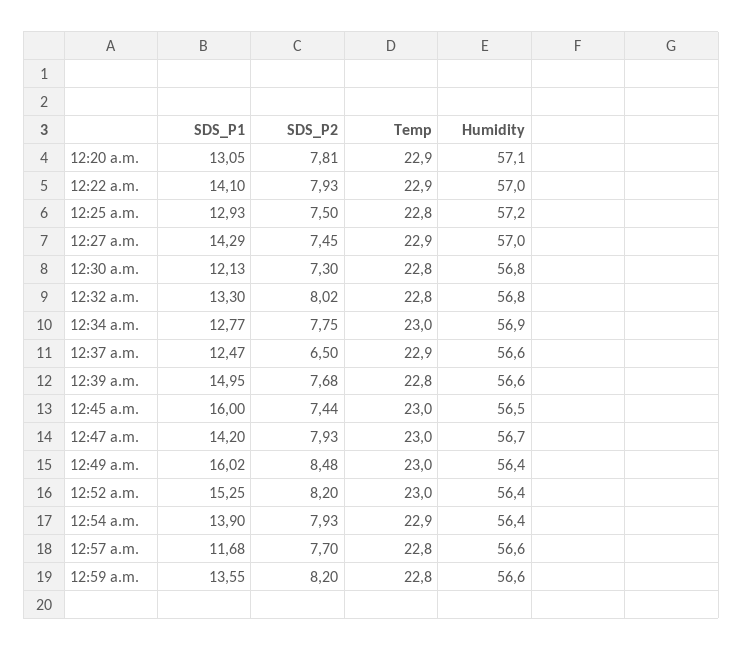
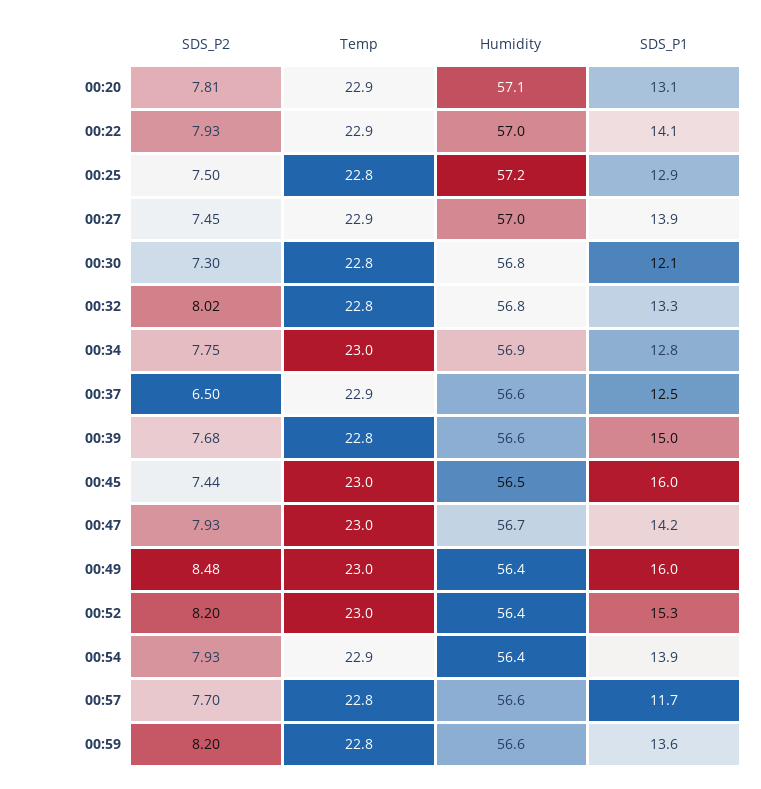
  {
    "SDS_P1": {
      "12:20 a.m.": 13.05,
      "12:22 a.m.": 14.1,
      "12:25 a.m.": 12.93,
-     "12:27 a.m.": 14.29,
+     "12:27 a.m.": 13.9,
      "12:30 a.m.": 12.13,
      "12:32 a.m.": 13.3,
      "12:34 a.m.": 12.77,
      "12:37 a.m.": 12.47,
      "12:39 a.m.": 14.95,
      "12:45 a.m.": 16,
      "12:47 a.m.": 14.2,
      "12:49 a.m.": 16.02,
      "12:52 a.m.": 15.25,
      "12:54 a.m.": 13.9,
      "12:57 a.m.": 11.68,
      "12:59 a.m.": 13.55
    },
    "SDS_P2": {
      "12:20 a.m.": 7.81,
      "12:22 a.m.": 7.93,
      "12:25 a.m.": 7.5,
      "12:27 a.m.": 7.45,
      "12:30 a.m.": 7.3,
      "12:32 a.m.": 8.02,
      "12:34 a.m.": 7.75,
      "12:37 a.m.": 6.5,
      "12:39 a.m.": 7.68,
      "12:45 a.m.": 7.44,
      "12:47 a.m.": 7.93,
      "12:49 a.m.": 8.48,
      "12:52 a.m.": 8.2,
      "12:54 a.m.": 7.93,
      "12:57 a.m.": 7.7,
      "12:59 a.m.": 8.2
    },
    "Temp": {
      "12:20 a.m.": 22.9,
      "12:22 a.m.": 22.9,
      "12:25 a.m.": 22.8,
      "12:27 a.m.": 22.9,
      "12:30 a.m.": 22.8,
      "12:32 a.m.": 22.8,
      "12:34 a.m.": 23,
      "12:37 a.m.": 22.9,
      "12:39 a.m.": 22.8,
      "12:45 a.m.": 23,
      "12:47 a.m.": 23,
      "12:49 a.m.": 23,
      "12:52 a.m.": 23,
      "12:54 a.m.": 22.9,
      "12:57 a.m.": 22.8,
      "12:59 a.m.": 22.8
    },
    "Humidity": {
      "12:20 a.m.": 57.1,
      "12:22 a.m.": 57,
      "12:25 a.m.": 57.2,
      "12:27 a.m.": 57,
      "12:30 a.m.": 56.8,
      "12:32 a.m.": 56.8,
      "12:34 a.m.": 56.9,
      "12:37 a.m.": 56.6,
      "12:39 a.m.": 56.6,
      "12:45 a.m.": 56.5,
      "12:47 a.m.": 56.7,
      "12:49 a.m.": 56.4,
      "12:52 a.m.": 56.4,
      "12:54 a.m.": 56.4,
      "12:57 a.m.": 56.6,
      "12:59 a.m.": 56.6
    }
  }

